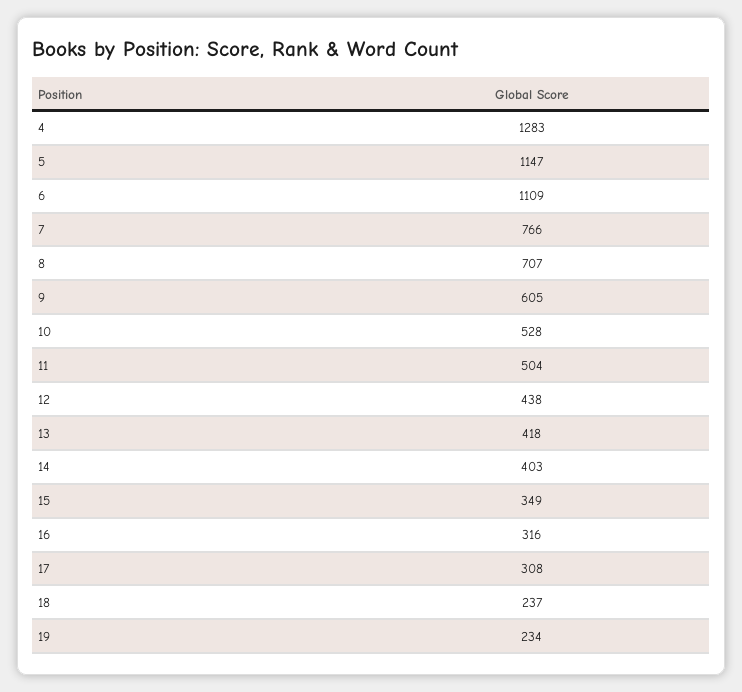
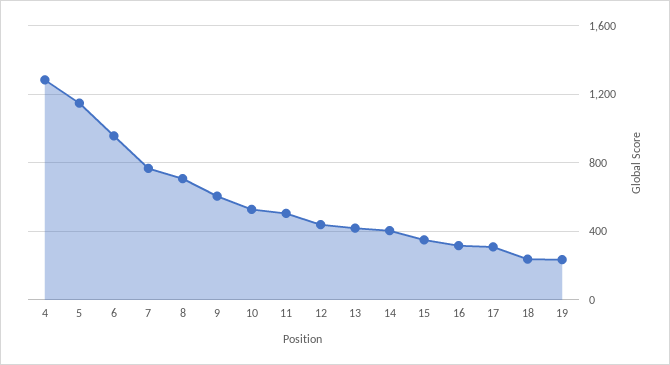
  {
    "4": 1283,
    "5": 1147,
-   "6": 1109,
+   "6": 950,
    "7": 766,
    "8": 707,
    "9": 605,
    "10": 528,
    "11": 504,
    "12": 438,
    "13": 418,
    "14": 403,
    "15": 349,
    "16": 316,
    "17": 308,
    "18": 237,
    "19": 234
  }

